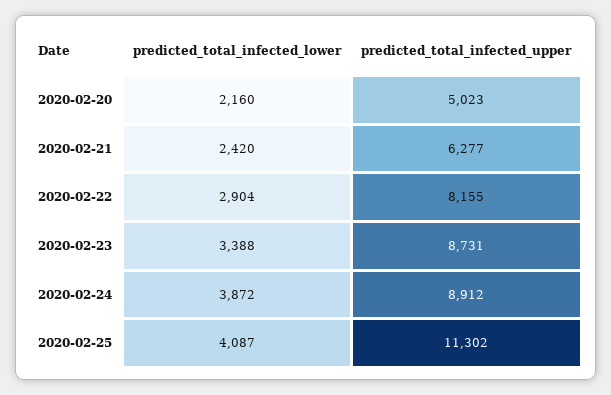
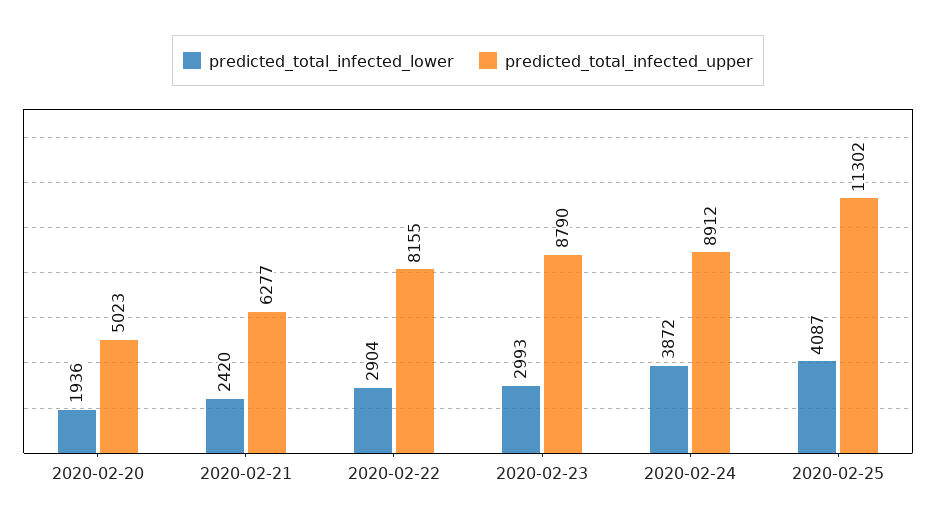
  {
    "predicted_total_infected_lower": {
-     "2020-02-20": 2160,
+     "2020-02-20": 1936,
      "2020-02-21": 2420,
      "2020-02-22": 2904,
-     "2020-02-23": 3388,
+     "2020-02-23": 2993,
      "2020-02-24": 3872,
      "2020-02-25": 4087
    },
    "predicted_total_infected_upper": {
      "2020-02-20": 5023,
      "2020-02-21": 6277,
      "2020-02-22": 8155,
-     "2020-02-23": 8731,
+     "2020-02-23": 8790,
      "2020-02-24": 8912,
      "2020-02-25": 11302
    }
  }

